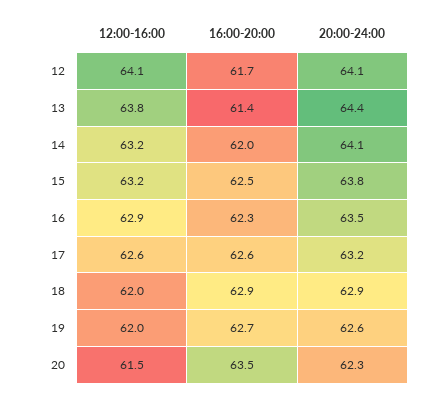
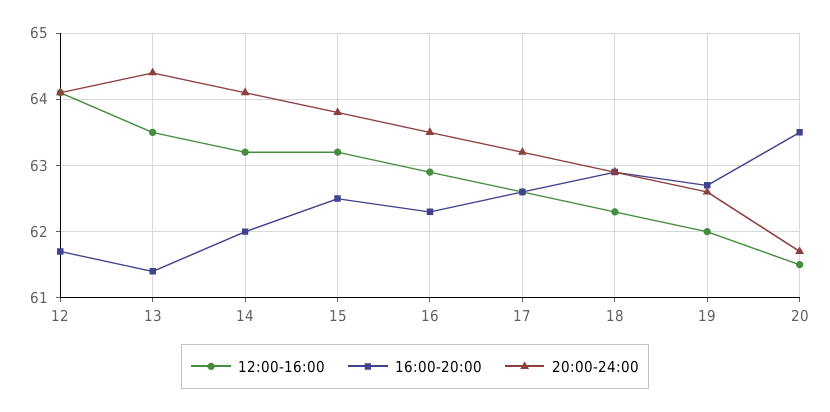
  {
    "12:00-16:00": {
      "12": 64.1,
-     "13": 63.8,
+     "13": 63.5,
      "14": 63.2,
      "15": 63.2,
      "16": 62.9,
      "17": 62.6,
-     "18": 62,
+     "18": 62.3,
      "19": 62,
      "20": 61.5
    },
    "16:00-20:00": {
      "12": 61.7,
      "13": 61.4,
      "14": 62,
      "15": 62.5,
      "16": 62.3,
      "17": 62.6,
      "18": 62.9,
      "19": 62.7,
      "20": 63.5
    },
    "20:00-24:00": {
      "12": 64.1,
      "13": 64.4,
      "14": 64.1,
      "15": 63.8,
      "16": 63.5,
      "17": 63.2,
      "18": 62.9,
      "19": 62.6,
-     "20": 62.3
+     "20": 61.7
    }
  }

